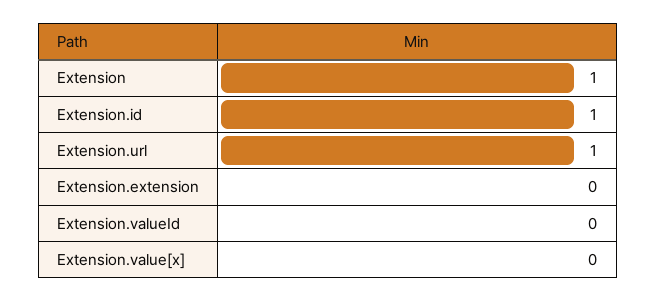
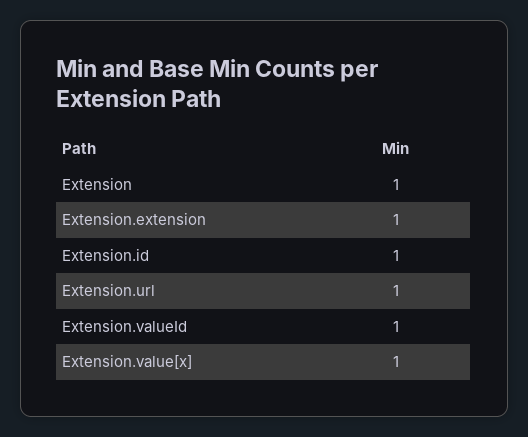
  {
    "Extension": 1,
    "Extension.id": 1,
    "Extension.url": 1,
-   "Extension.extension": 0,
+   "Extension.extension": 1,
-   "Extension.valueId": 0,
+   "Extension.valueId": 1,
-   "Extension.value[x]": 0
+   "Extension.value[x]": 1
  }

